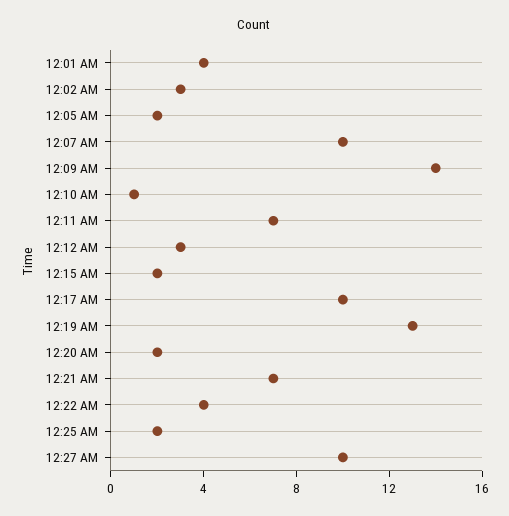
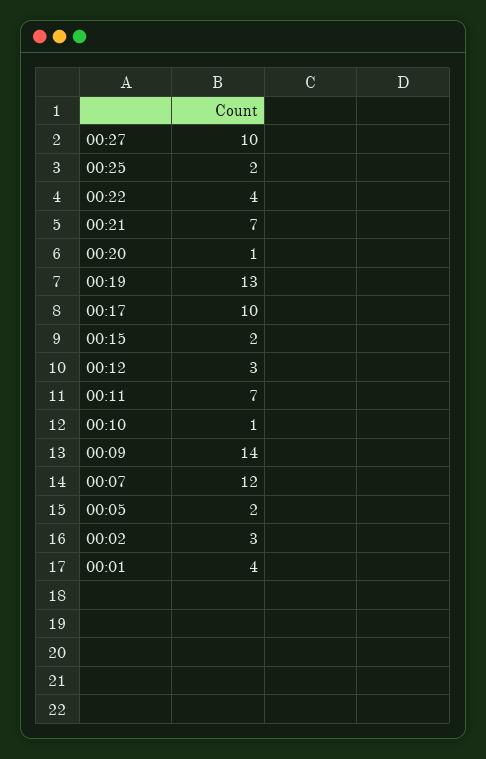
  {
    "12:01 AM": 4,
    "12:02 AM": 3,
    "12:05 AM": 2,
-   "12:07 AM": 10,
+   "12:07 AM": 12,
    "12:09 AM": 14,
    "12:10 AM": 1,
    "12:11 AM": 7,
    "12:12 AM": 3,
    "12:15 AM": 2,
    "12:17 AM": 10,
    "12:19 AM": 13,
-   "12:20 AM": 2,
+   "12:20 AM": 1,
    "12:21 AM": 7,
    "12:22 AM": 4,
    "12:25 AM": 2,
    "12:27 AM": 10
  }

